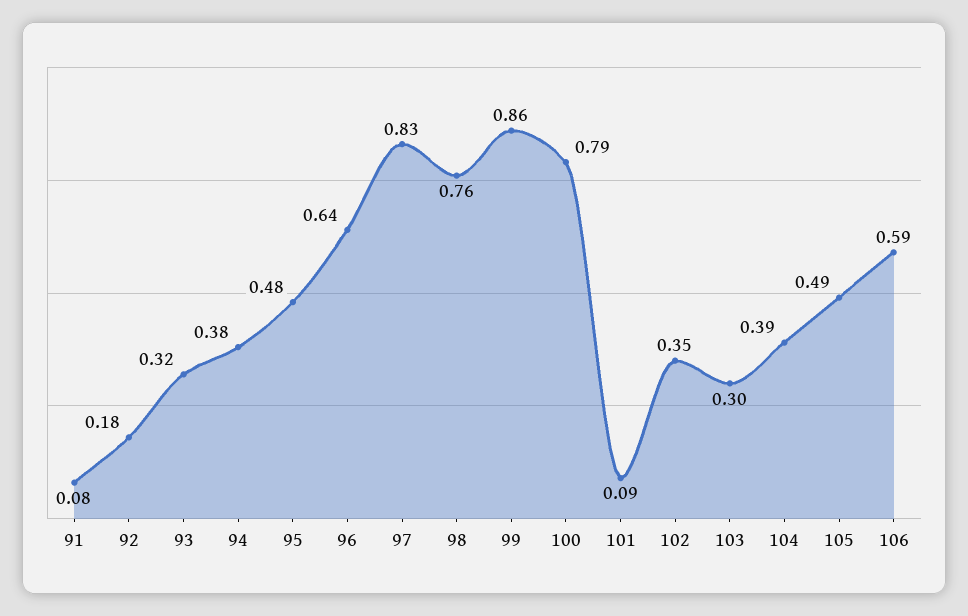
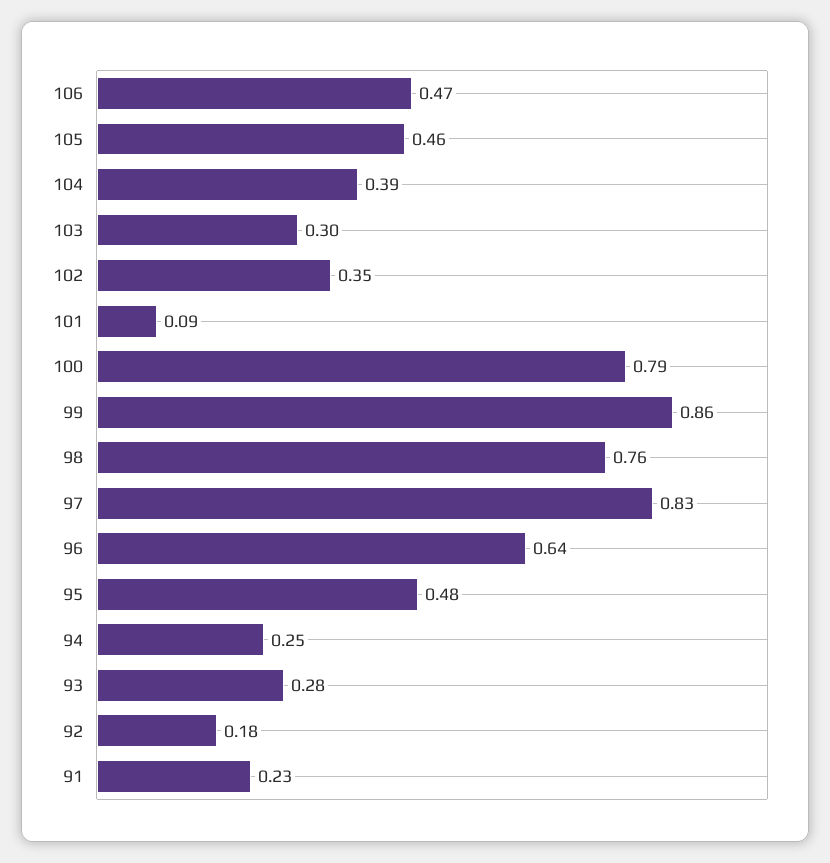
  {
-   "91": 0.08,
+   "91": 0.23,
    "92": 0.18,
-   "93": 0.32,
+   "93": 0.28,
-   "94": 0.38,
+   "94": 0.25,
    "95": 0.48,
    "96": 0.64,
    "97": 0.83,
    "98": 0.76,
    "99": 0.86,
    "100": 0.79,
    "101": 0.09,
    "102": 0.35,
    "103": 0.3,
    "104": 0.39,
-   "105": 0.49,
+   "105": 0.46,
-   "106": 0.59
+   "106": 0.47
  }

